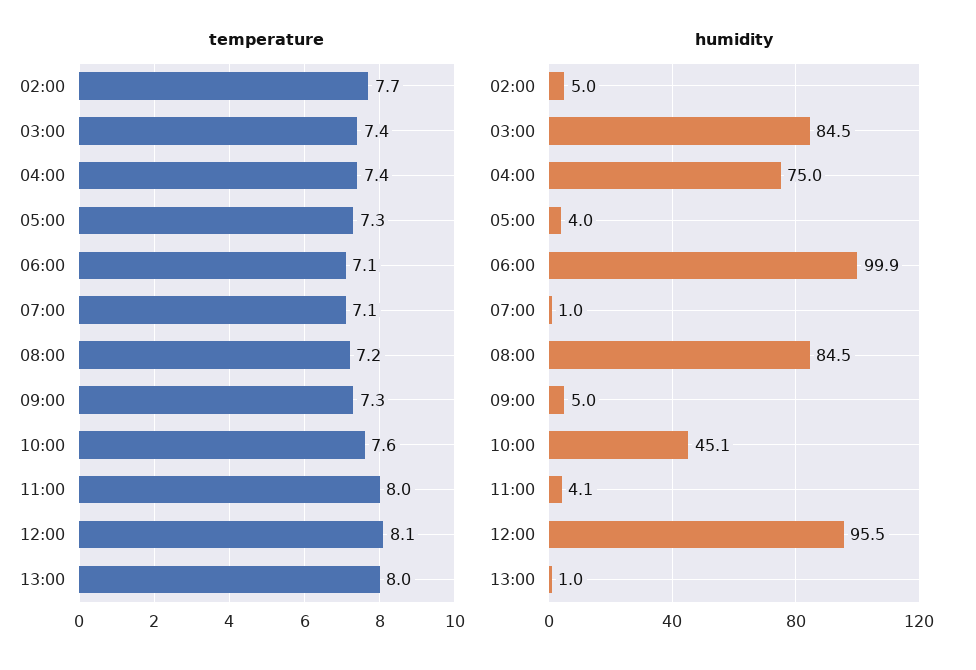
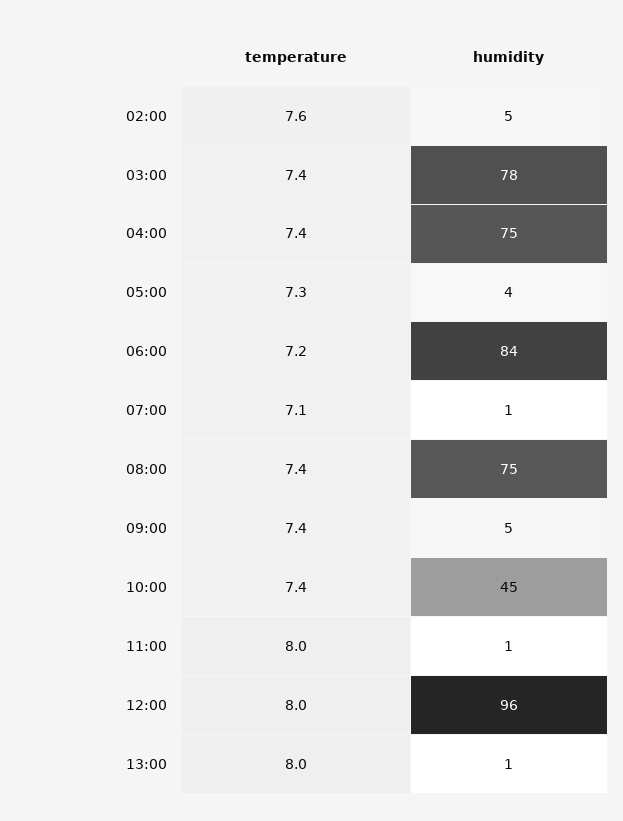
  {
    "temperature": {
-     "02:00": 7.7,
+     "02:00": 7.6,
      "03:00": 7.4,
      "04:00": 7.4,
      "05:00": 7.3,
-     "06:00": 7.1,
+     "06:00": 7.2,
      "07:00": 7.1,
-     "08:00": 7.2,
+     "08:00": 7.4,
-     "09:00": 7.3,
+     "09:00": 7.4,
-     "10:00": 7.6,
+     "10:00": 7.4,
      "11:00": 8,
-     "12:00": 8.1,
+     "12:00": 8,
      "13:00": 8
    },
    "humidity": {
      "02:00": 5,
-     "03:00": 84.5,
+     "03:00": 78,
      "04:00": 75,
      "05:00": 4,
-     "06:00": 99.9,
+     "06:00": 84,
      "07:00": 1,
-     "08:00": 84.5,
+     "08:00": 75,
      "09:00": 5,
      "10:00": 45.1,
-     "11:00": 4.1,
+     "11:00": 1,
      "12:00": 95.5,
      "13:00": 1
    }
  }

